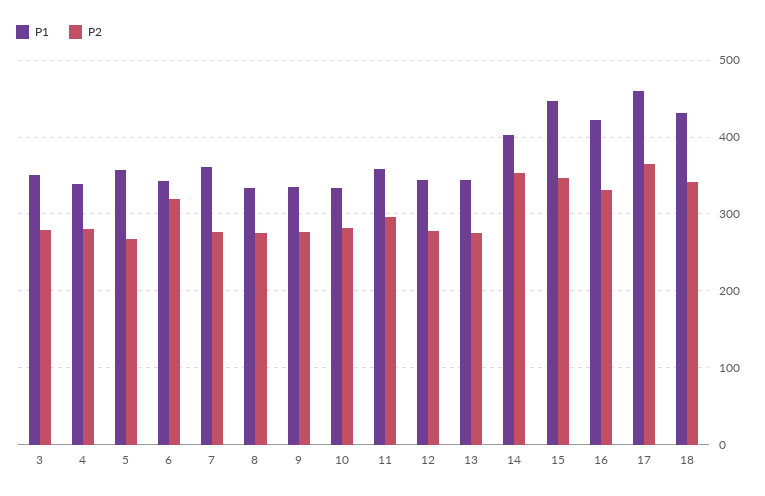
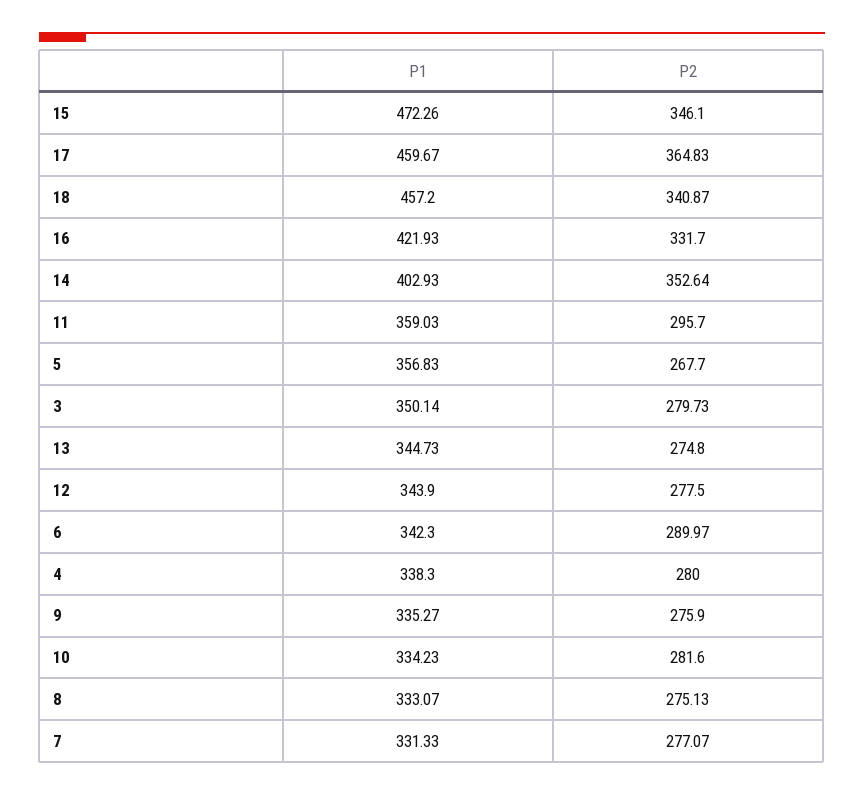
  {
    "P1": {
      "3": 350.14,
      "4": 338.3,
      "5": 356.83,
      "6": 342.3,
-     "7": 360,
+     "7": 331.33,
      "8": 333.07,
      "9": 335.27,
      "10": 334.23,
      "11": 359.03,
      "12": 343.9,
      "13": 344.73,
      "14": 402.93,
-     "15": 450,
+     "15": 472.26,
      "16": 421.93,
      "17": 459.67,
-     "18": 430
+     "18": 457.2
    },
    "P2": {
      "3": 279.73,
      "4": 280,
      "5": 267.7,
-     "6": 320,
+     "6": 289.97,
      "7": 277.07,
      "8": 275.13,
      "9": 275.9,
      "10": 281.6,
      "11": 295.7,
      "12": 277.5,
      "13": 274.8,
      "14": 352.64,
      "15": 346.1,
      "16": 331.7,
      "17": 364.83,
      "18": 340.87
    }
  }

